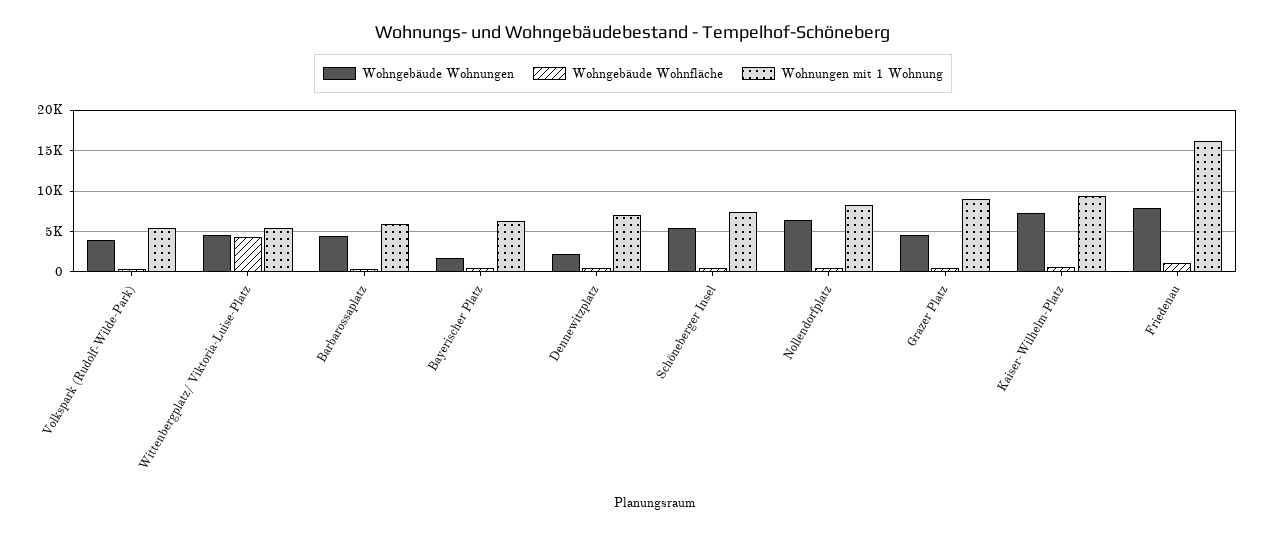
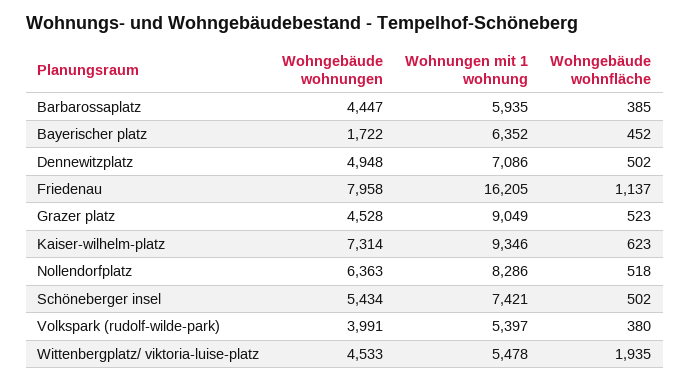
  {
    "Wohngebäude Wohnungen": {
      "Volkspark (Rudolf-Wilde-Park)": 3991,
      "Wittenbergplatz/ Viktoria-Luise-Platz": 4533,
      "Barbarossaplatz": 4447,
      "Bayerischer Platz": 1722,
-     "Dennewitzplatz": 2000,
+     "Dennewitzplatz": 4948,
      "Schöneberger Insel": 5434,
      "Nollendorfplatz": 6363,
      "Grazer Platz": 4528,
      "Kaiser-Wilhelm-Platz": 7314,
      "Friedenau": 7958
    },
    "Wohngebäude Wohnfläche": {
      "Volkspark (Rudolf-Wilde-Park)": 380,
-     "Wittenbergplatz/ Viktoria-Luise-Platz": 4000,
+     "Wittenbergplatz/ Viktoria-Luise-Platz": 1935,
      "Barbarossaplatz": 385,
      "Bayerischer Platz": 452,
      "Dennewitzplatz": 502,
      "Schöneberger Insel": 502,
      "Nollendorfplatz": 518,
      "Grazer Platz": 523,
      "Kaiser-Wilhelm-Platz": 623,
      "Friedenau": 1137
    },
    "Wohnungen mit 1 Wohnung": {
      "Volkspark (Rudolf-Wilde-Park)": 5397,
      "Wittenbergplatz/ Viktoria-Luise-Platz": 5478,
      "Barbarossaplatz": 5935,
      "Bayerischer Platz": 6352,
      "Dennewitzplatz": 7086,
      "Schöneberger Insel": 7421,
      "Nollendorfplatz": 8286,
      "Grazer Platz": 9049,
      "Kaiser-Wilhelm-Platz": 9346,
      "Friedenau": 16205
    }
  }

